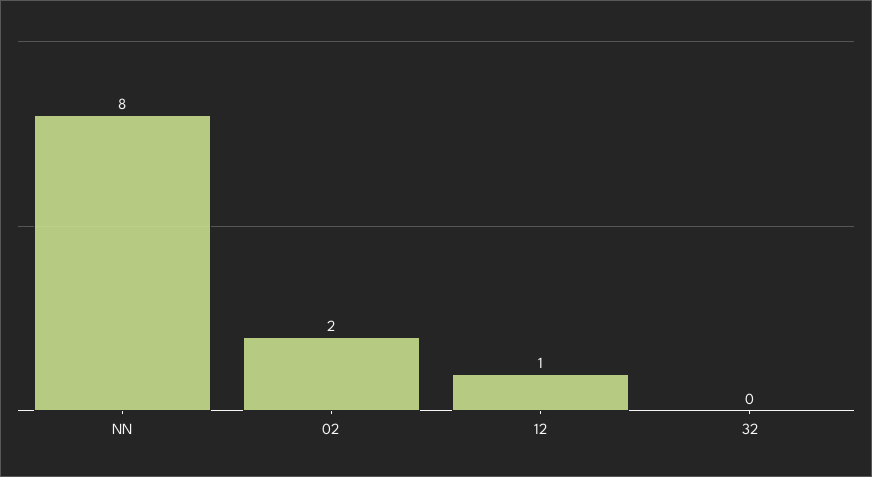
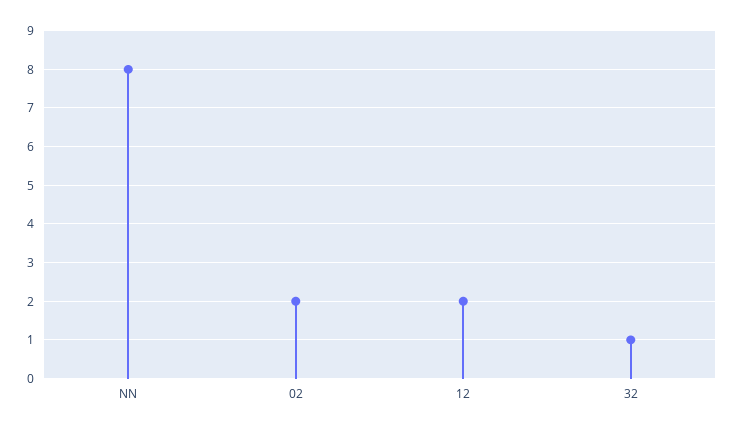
  {
    "NN": 8,
    "02": 2,
-   "12": 1,
+   "12": 2,
-   "32": 0
+   "32": 1
  }

